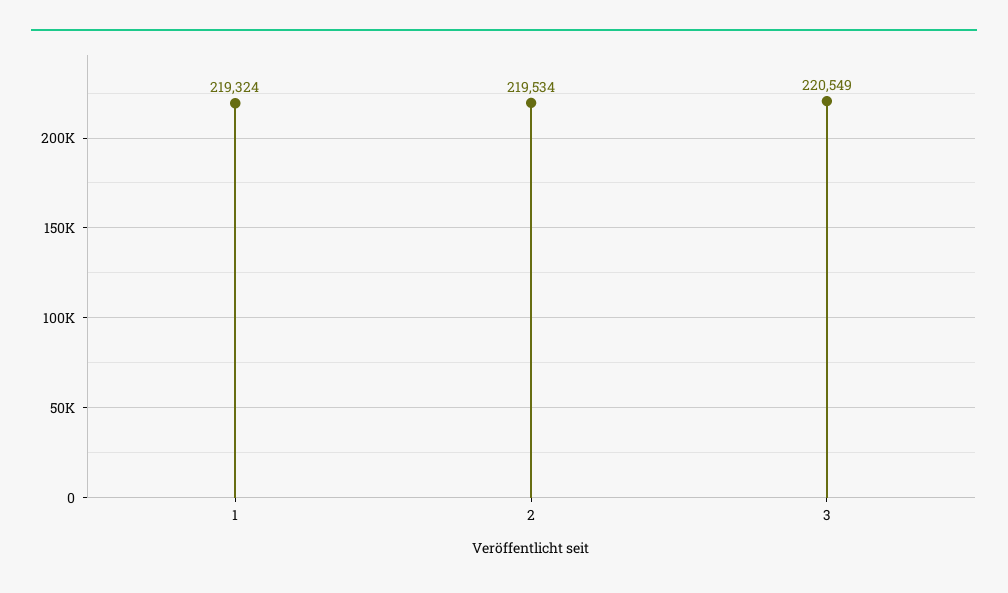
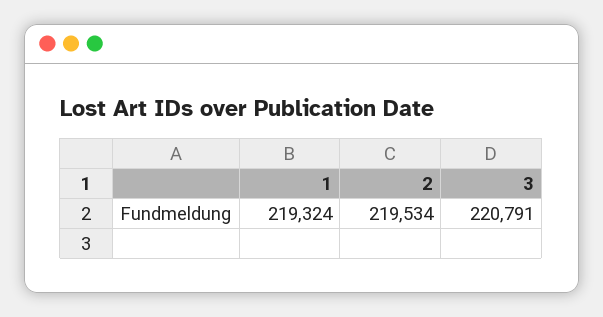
  {
    "1": 219324,
    "2": 219534,
-   "3": 220549
+   "3": 220791
  }

